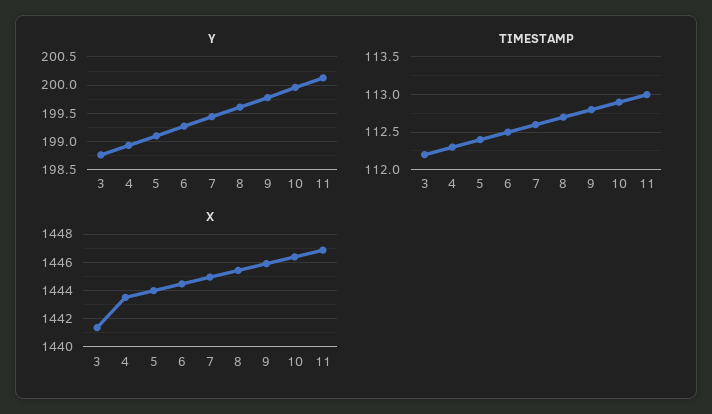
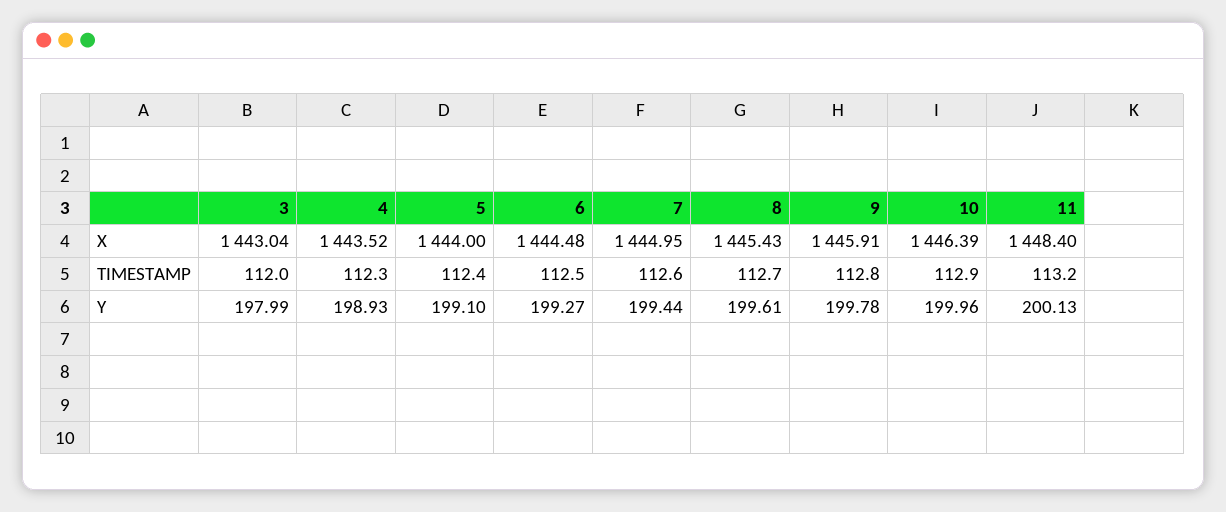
  {
    "Y": {
-     "3": 198.75,
+     "3": 197.99,
      "4": 198.93,
      "5": 199.1,
      "6": 199.27,
      "7": 199.44,
      "8": 199.61,
      "9": 199.78,
      "10": 199.96,
      "11": 200.13
    },
    "TIMESTAMP": {
-     "3": 112.2,
+     "3": 112,
      "4": 112.3,
      "5": 112.4,
      "6": 112.5,
      "7": 112.6,
      "8": 112.7,
      "9": 112.8,
      "10": 112.9,
-     "11": 113
+     "11": 113.2
    },
    "X": {
-     "3": 1441.5,
+     "3": 1443.04,
      "4": 1443.52,
      "5": 1444,
      "6": 1444.48,
      "7": 1444.95,
      "8": 1445.43,
      "9": 1445.91,
      "10": 1446.39,
-     "11": 1447
+     "11": 1448.4
    }
  }

